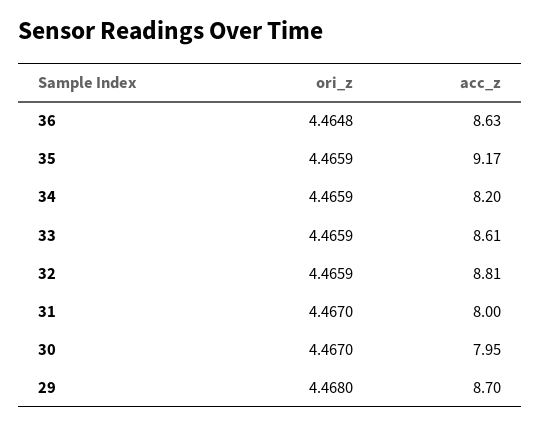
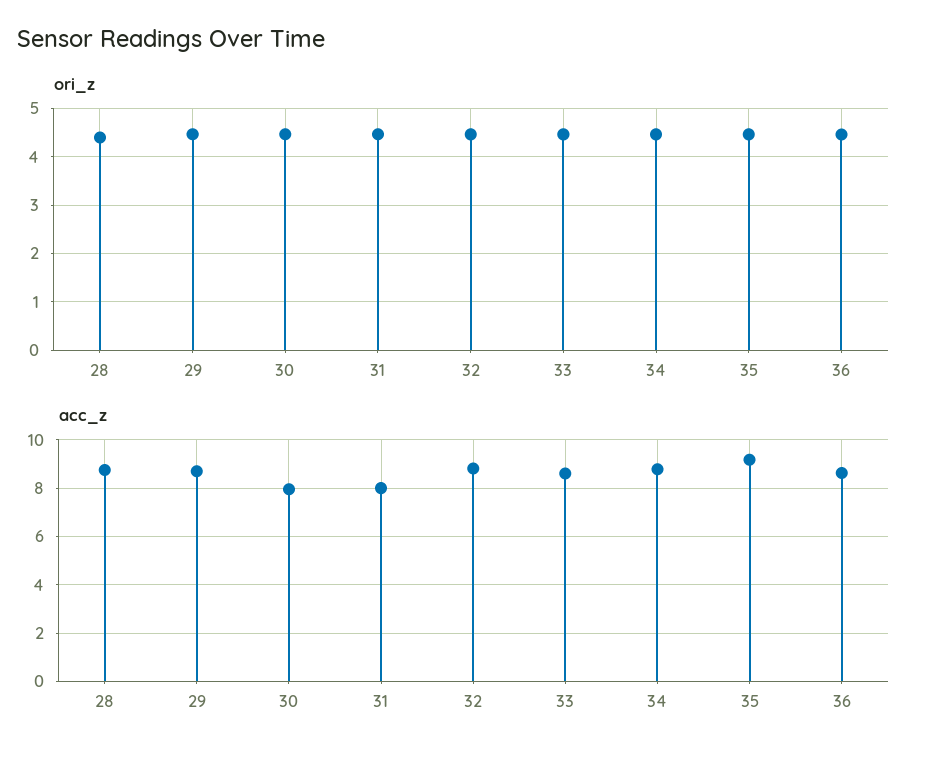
  {
    "ori_z": {
      "36": 4.4648,
      "35": 4.4659,
      "34": 4.4659,
      "33": 4.4659,
      "32": 4.4659,
      "31": 4.467,
      "30": 4.467,
-     "29": 4.468
+     "29": 4.468,
+     "28": 4.4
    },
    "acc_z": {
      "36": 8.63,
      "35": 9.17,
-     "34": 8.2,
+     "34": 8.75,
      "33": 8.61,
      "32": 8.81,
      "31": 8,
      "30": 7.95,
-     "29": 8.7
+     "29": 8.7,
+     "28": 8.75
    }
  }

